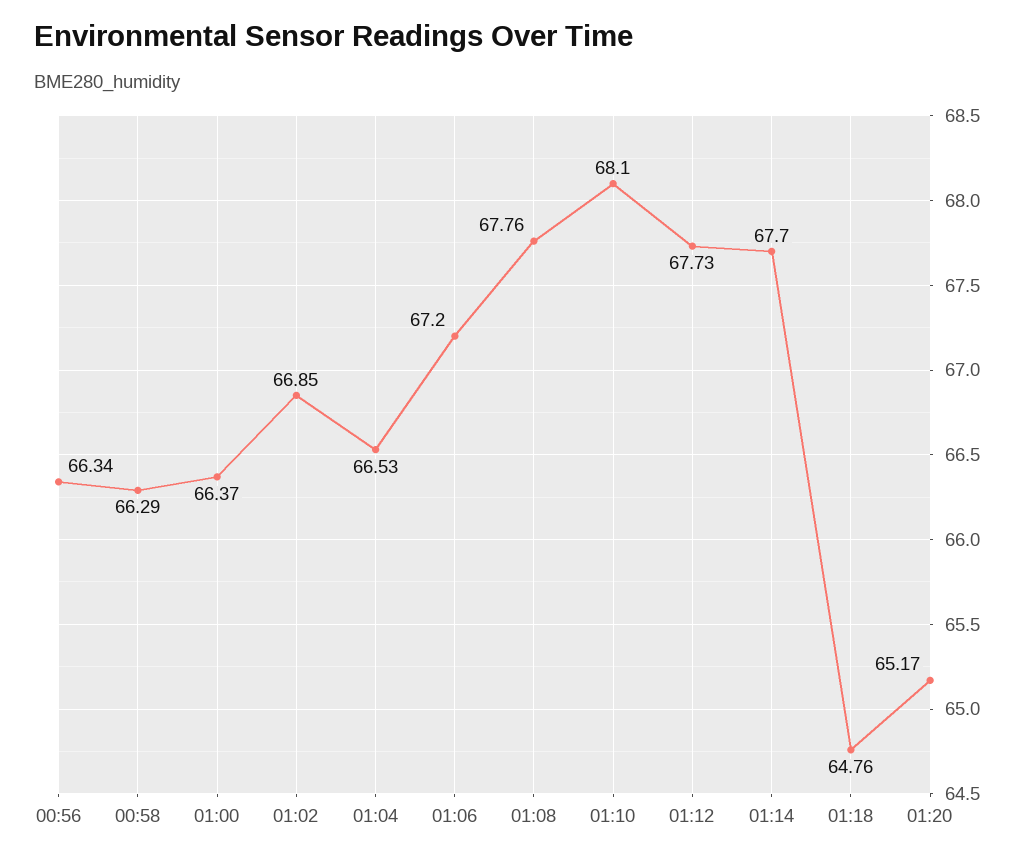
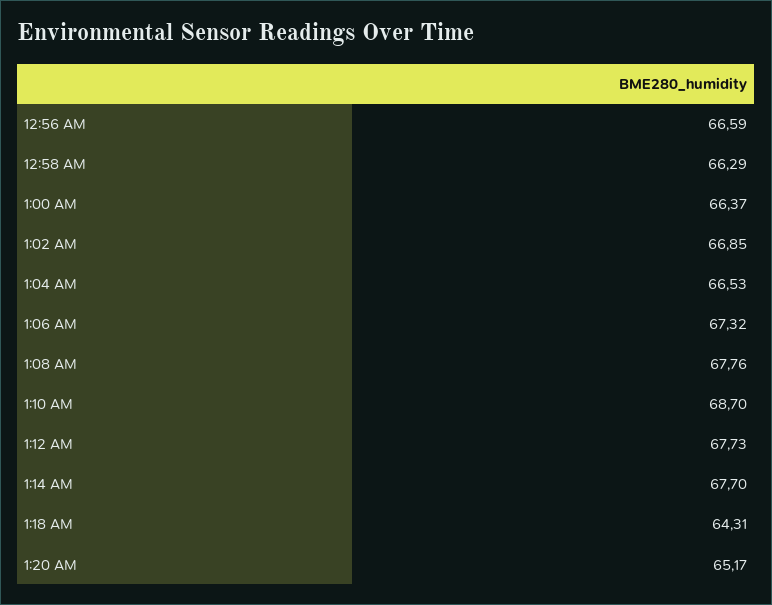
  {
-   "00:56": 66.34,
+   "00:56": 66.59,
    "00:58": 66.29,
    "01:00": 66.37,
    "01:02": 66.85,
    "01:04": 66.53,
-   "01:06": 67.2,
+   "01:06": 67.32,
    "01:08": 67.76,
-   "01:10": 68.1,
+   "01:10": 68.7,
    "01:12": 67.73,
    "01:14": 67.7,
-   "01:18": 64.76,
+   "01:18": 64.31,
    "01:20": 65.17
  }

